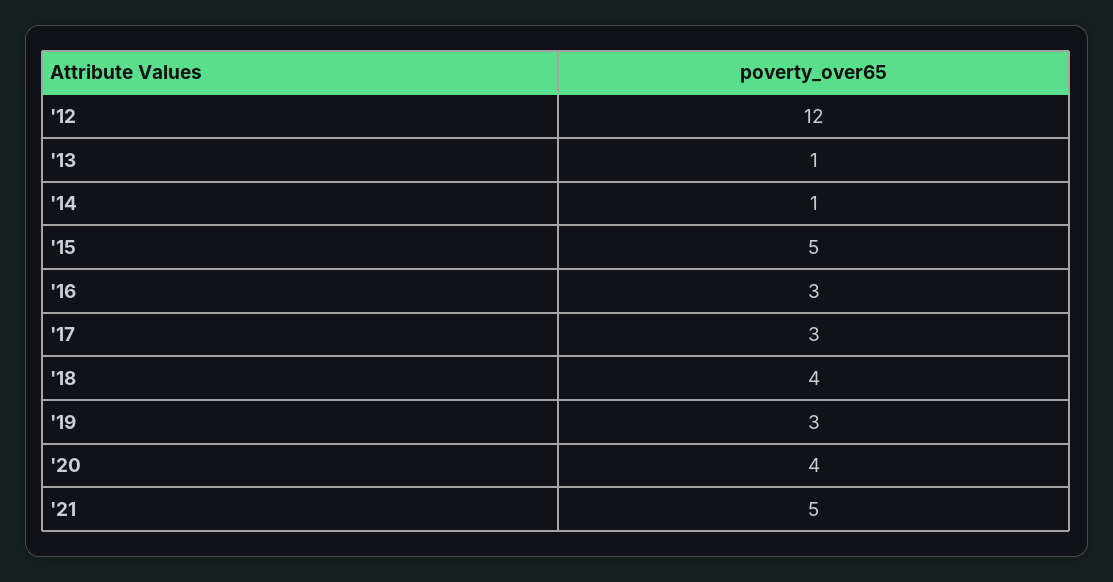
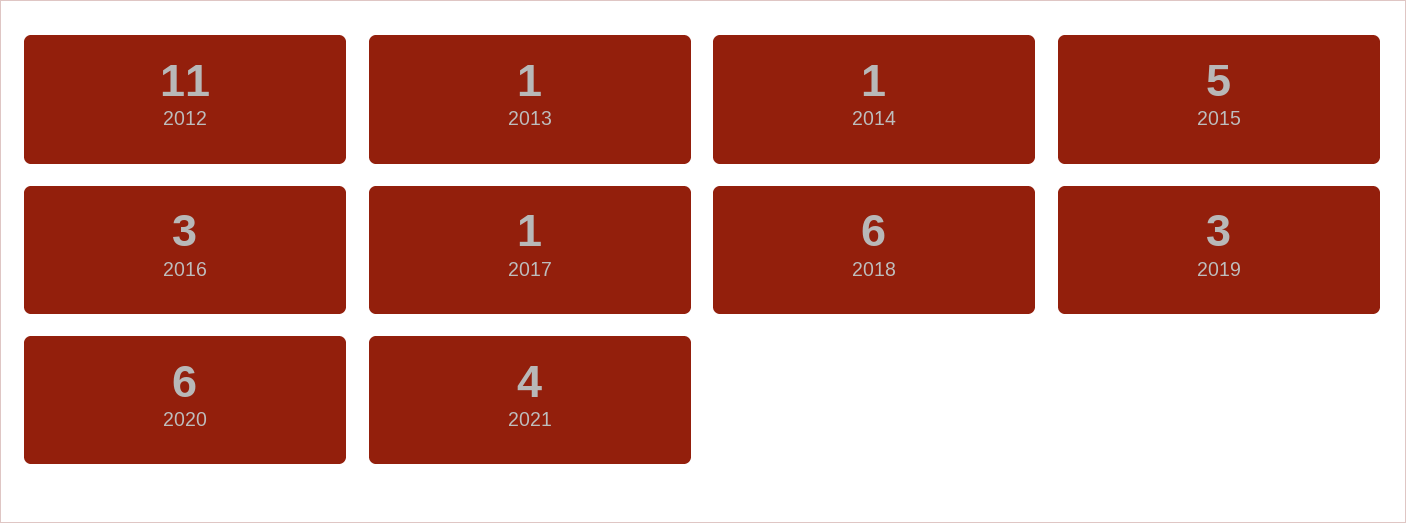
  {
-   "'12": 12,
+   "'12": 11,
    "'13": 1,
    "'14": 1,
    "'15": 5,
    "'16": 3,
-   "'17": 3,
+   "'17": 1,
-   "'18": 4,
+   "'18": 6,
    "'19": 3,
-   "'20": 4,
+   "'20": 6,
-   "'21": 5
+   "'21": 4
  }

